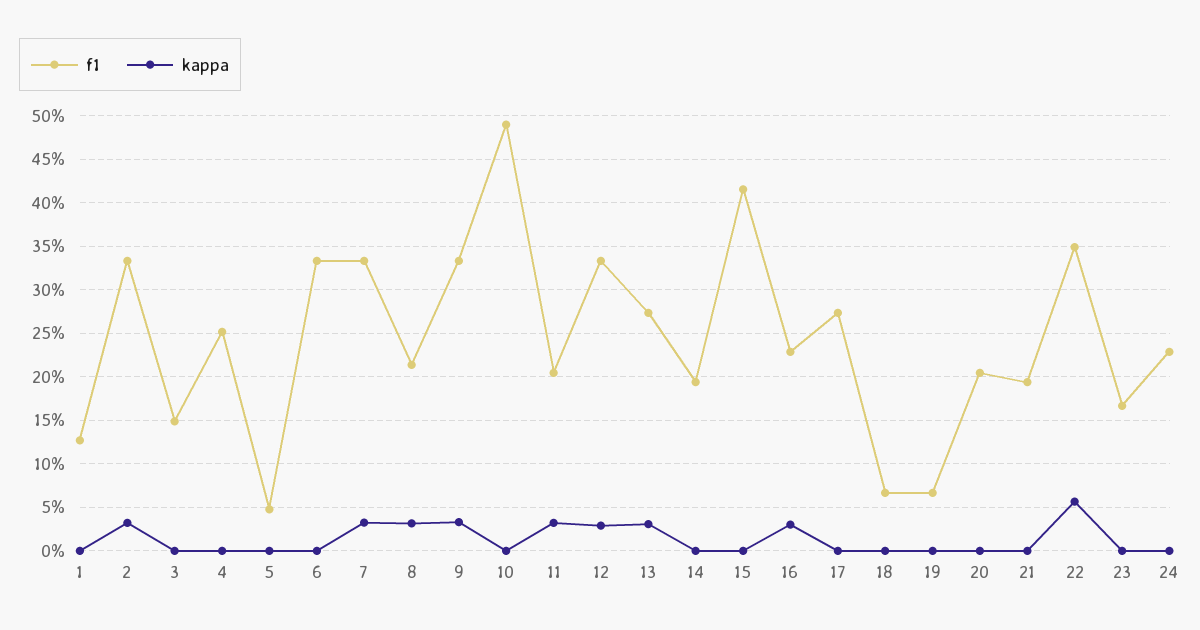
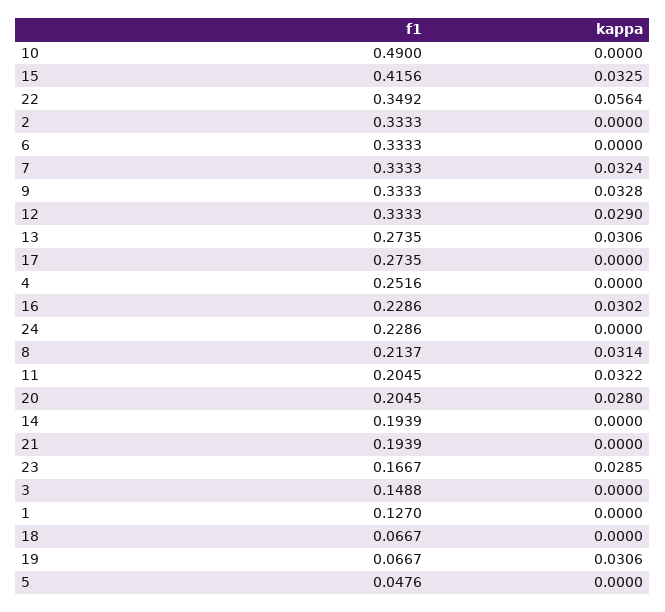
  {
    "f1": {
      "1": 0.127,
      "2": 0.3333,
      "3": 0.1488,
      "4": 0.2516,
      "5": 0.0476,
      "6": 0.3333,
      "7": 0.3333,
      "8": 0.2137,
      "9": 0.3333,
      "10": 0.49,
      "11": 0.2045,
      "12": 0.3333,
      "13": 0.2735,
      "14": 0.1939,
      "15": 0.4156,
      "16": 0.2286,
      "17": 0.2735,
      "18": 0.0667,
      "19": 0.0667,
      "20": 0.2045,
      "21": 0.1939,
      "22": 0.3492,
      "23": 0.1667,
      "24": 0.2286
    },
    "kappa": {
      "1": 0,
-     "2": 0.03,
+     "2": 0,
      "3": 0,
      "4": 0,
      "5": 0,
      "6": 0,
      "7": 0.0324,
      "8": 0.0314,
      "9": 0.0328,
      "10": 0,
      "11": 0.0322,
      "12": 0.029,
      "13": 0.0306,
      "14": 0,
-     "15": 0,
+     "15": 0.0325,
      "16": 0.0302,
      "17": 0,
      "18": 0,
-     "19": 0,
+     "19": 0.0306,
-     "20": 0,
+     "20": 0.028,
      "21": 0,
      "22": 0.0564,
-     "23": 0,
+     "23": 0.0285,
      "24": 0
    }
  }

